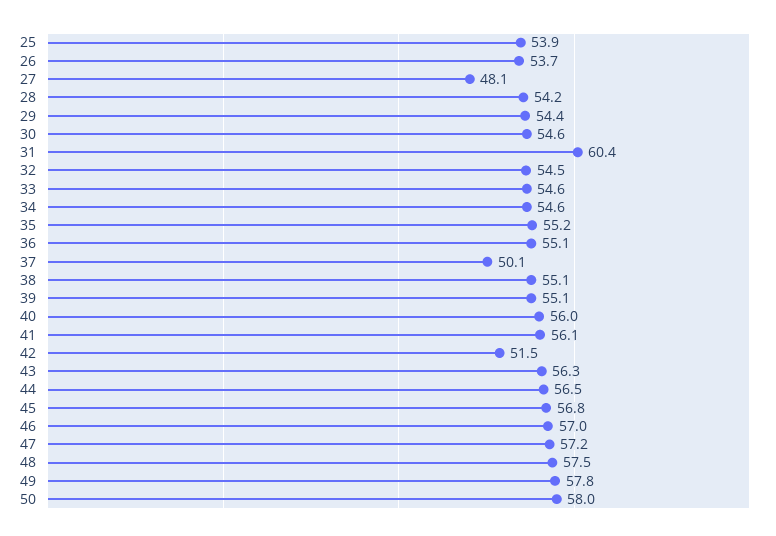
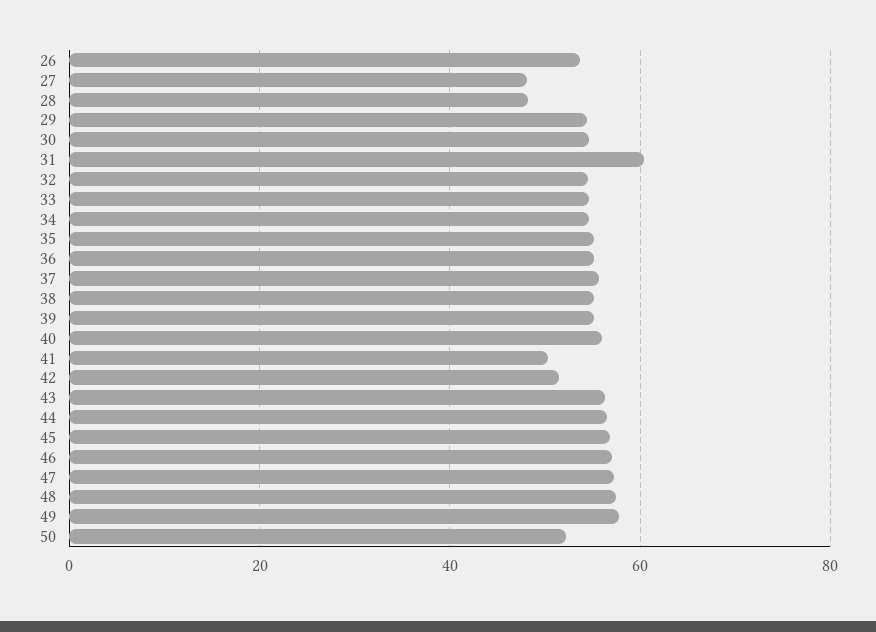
  {
-   "25": 53.9,
    "26": 53.7,
    "27": 48.1,
-   "28": 54.2,
+   "28": 48,
    "29": 54.4,
    "30": 54.6,
    "31": 60.4,
    "32": 54.5,
    "33": 54.6,
    "34": 54.6,
    "35": 55.2,
    "36": 55.1,
-   "37": 50.1,
+   "37": 56,
    "38": 55.1,
    "39": 55.1,
    "40": 56,
-   "41": 56.1,
+   "41": 50,
    "42": 51.5,
    "43": 56.3,
    "44": 56.5,
    "45": 56.8,
    "46": 57,
    "47": 57.2,
    "48": 57.5,
    "49": 57.8,
-   "50": 58
+   "50": 52
  }

